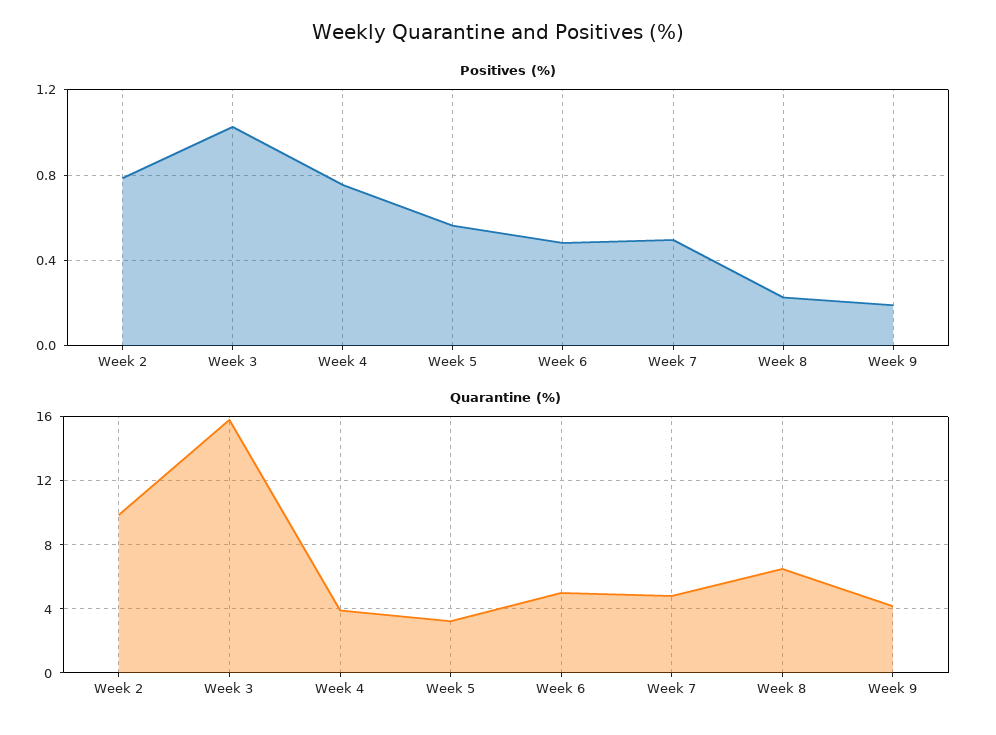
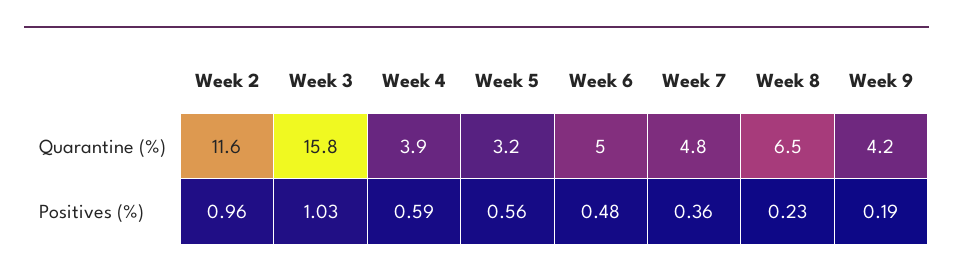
  {
    "Positives (%)": {
-     "Week 2": 0.8,
+     "Week 2": 0.96,
      "Week 3": 1.03,
-     "Week 4": 0.75,
+     "Week 4": 0.59,
      "Week 5": 0.56,
      "Week 6": 0.48,
-     "Week 7": 0.5,
+     "Week 7": 0.36,
      "Week 8": 0.23,
      "Week 9": 0.19
    },
    "Quarantine (%)": {
-     "Week 2": 10,
+     "Week 2": 11.6,
      "Week 3": 15.8,
      "Week 4": 3.9,
      "Week 5": 3.2,
      "Week 6": 5,
      "Week 7": 4.8,
      "Week 8": 6.5,
      "Week 9": 4.2
    }
  }

